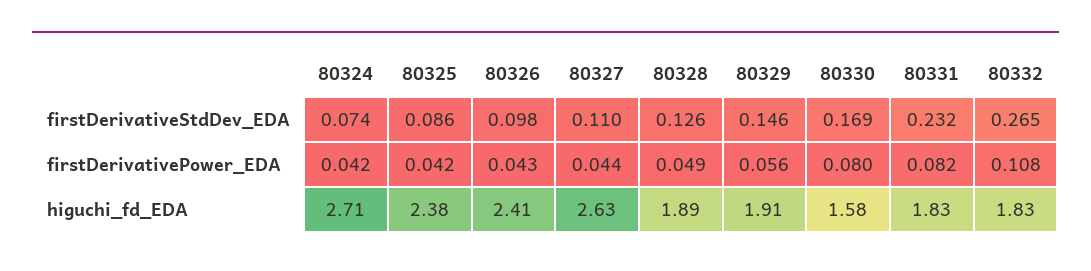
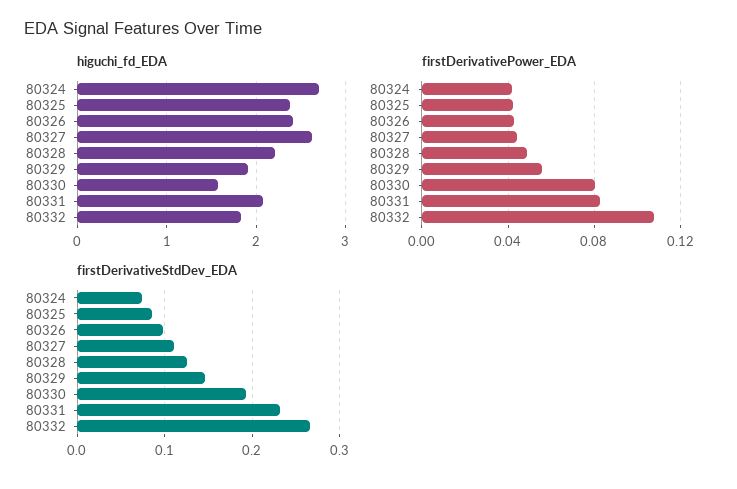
  {
    "firstDerivativeStdDev_EDA": {
      "80324": 0.074,
      "80325": 0.086,
      "80326": 0.098,
      "80327": 0.11,
      "80328": 0.126,
      "80329": 0.146,
-     "80330": 0.169,
+     "80330": 0.19,
      "80331": 0.232,
      "80332": 0.265
    },
    "firstDerivativePower_EDA": {
      "80324": 0.042,
      "80325": 0.042,
      "80326": 0.043,
      "80327": 0.044,
      "80328": 0.049,
      "80329": 0.056,
      "80330": 0.08,
      "80331": 0.082,
      "80332": 0.108
    },
    "higuchi_fd_EDA": {
      "80324": 2.71,
      "80325": 2.38,
      "80326": 2.41,
      "80327": 2.63,
-     "80328": 1.89,
+     "80328": 2.2,
      "80329": 1.91,
      "80330": 1.58,
-     "80331": 1.83,
+     "80331": 2.1,
      "80332": 1.83
    }
  }

